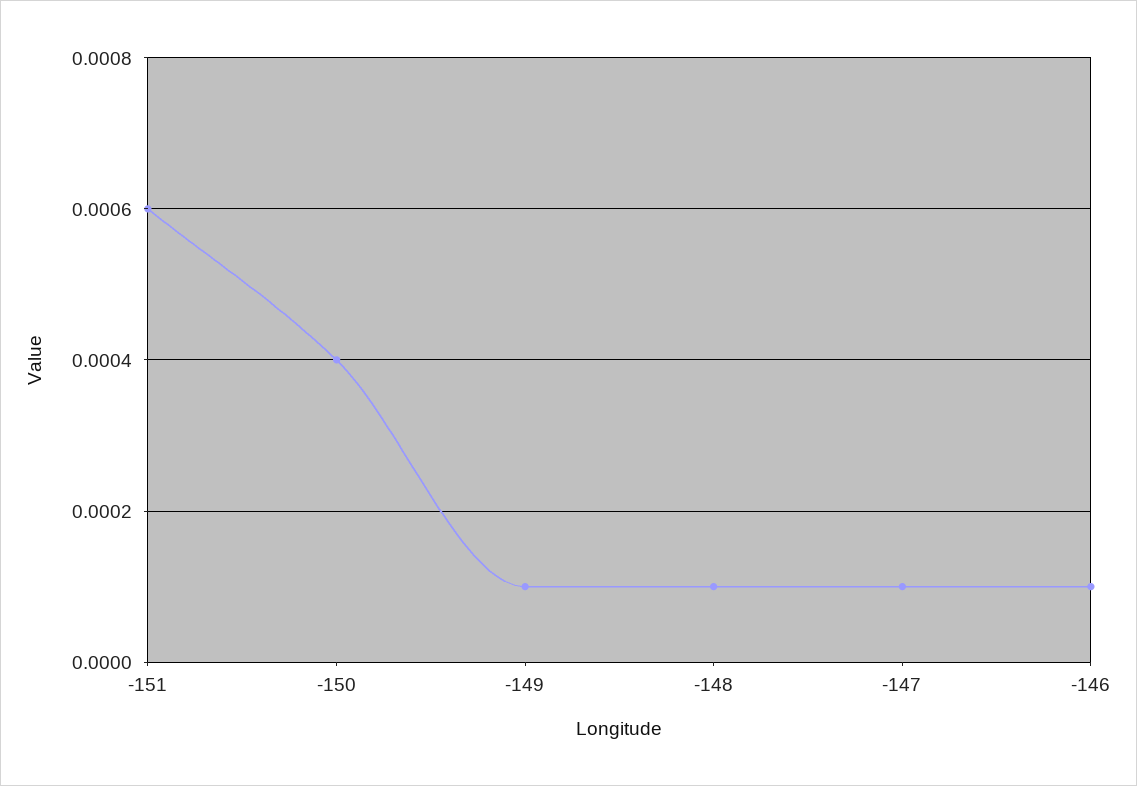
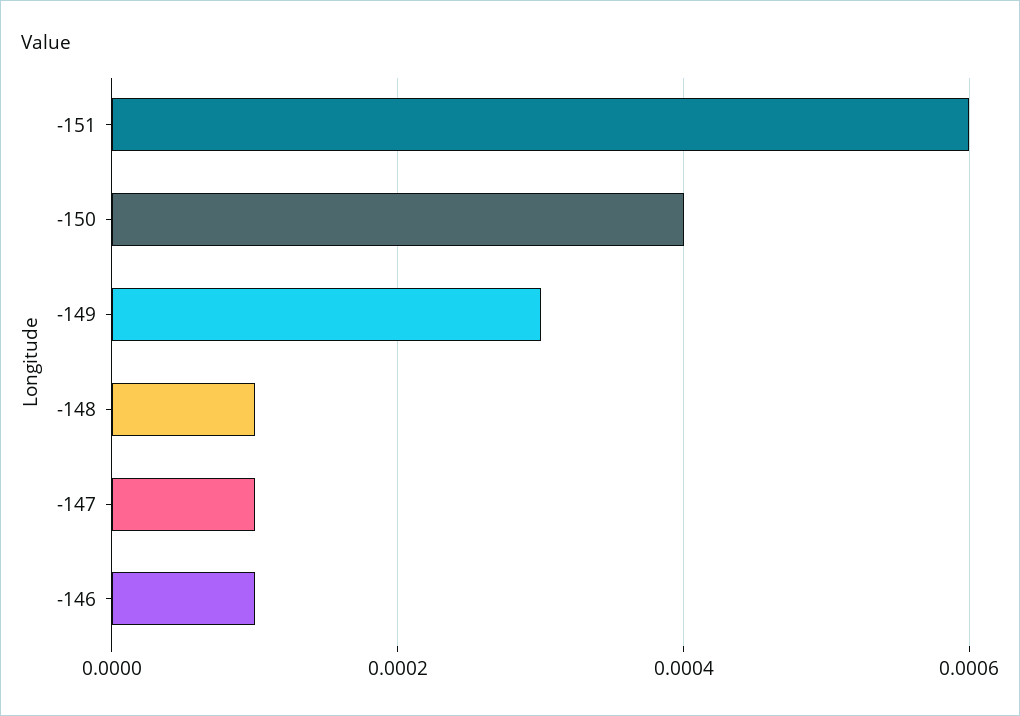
  {
    "-151": 0.0006,
    "-150": 0.0004,
-   "-149": 0.0001,
+   "-149": 0.0003,
    "-148": 0.0001,
    "-147": 0.0001,
    "-146": 0.0001
  }

